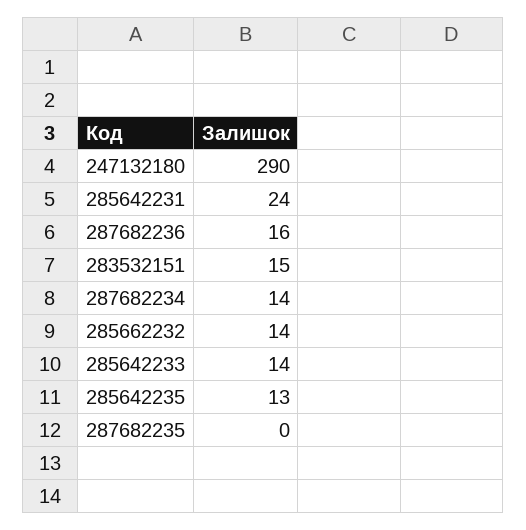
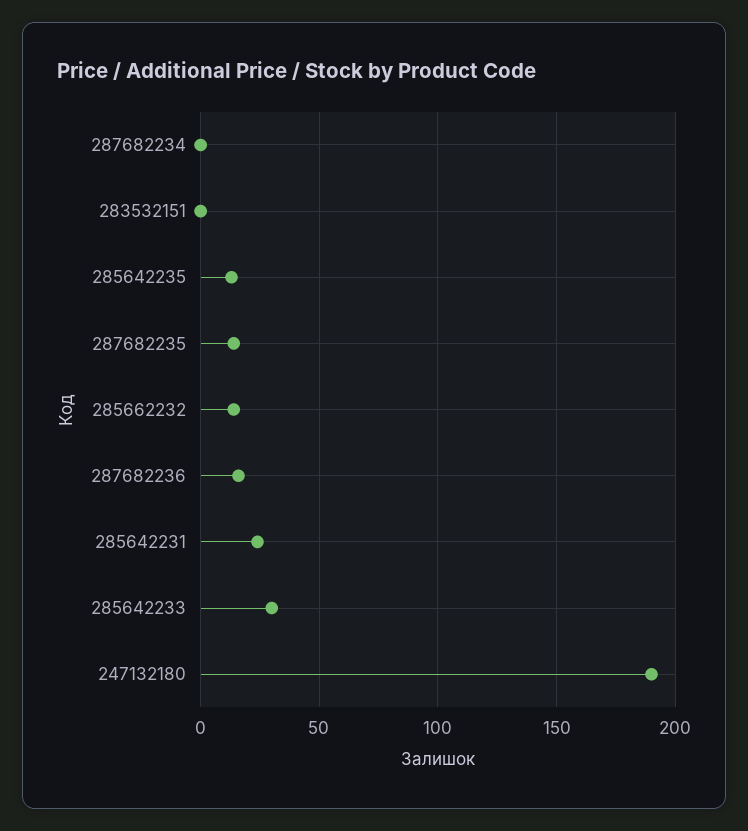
  {
-   "247132180": 290,
+   "247132180": 190,
    "285642231": 24,
    "287682236": 16,
-   "283532151": 15,
+   "283532151": 0,
-   "287682234": 14,
+   "287682234": 0,
    "285662232": 14,
-   "285642233": 14,
+   "285642233": 30,
    "285642235": 13,
-   "287682235": 0
+   "287682235": 15
  }

